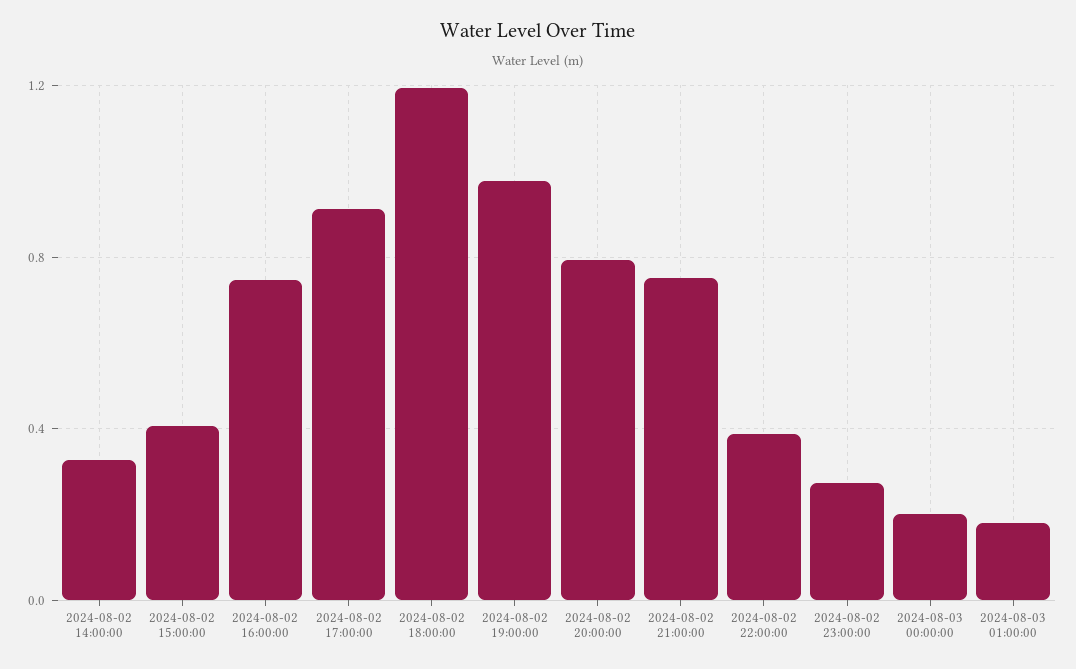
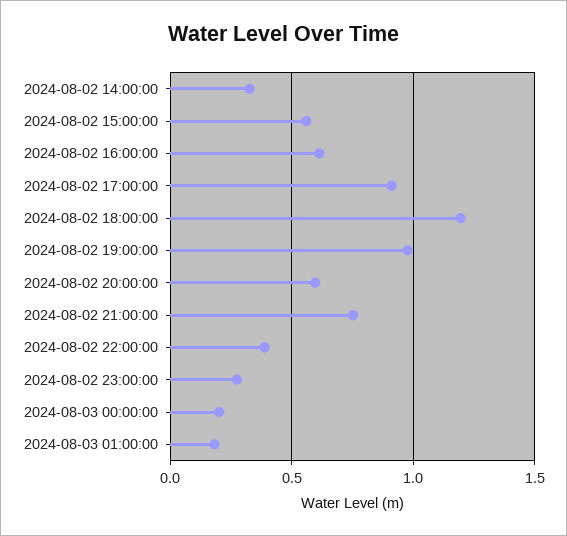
  {
    "2024-08-02 14:00:00": 0.35,
-   "2024-08-02 15:00:00": 0.4,
+   "2024-08-02 15:00:00": 0.55,
-   "2024-08-02 16:00:00": 0.75,
+   "2024-08-02 16:00:00": 0.6,
    "2024-08-02 17:00:00": 0.9,
    "2024-08-02 18:00:00": 1.2,
    "2024-08-02 19:00:00": 1,
-   "2024-08-02 20:00:00": 0.8,
+   "2024-08-02 20:00:00": 0.6,
    "2024-08-02 21:00:00": 0.75,
    "2024-08-02 22:00:00": 0.4,
    "2024-08-02 23:00:00": 0.25,
    "2024-08-03 00:00:00": 0.2,
    "2024-08-03 01:00:00": 0.2
  }

